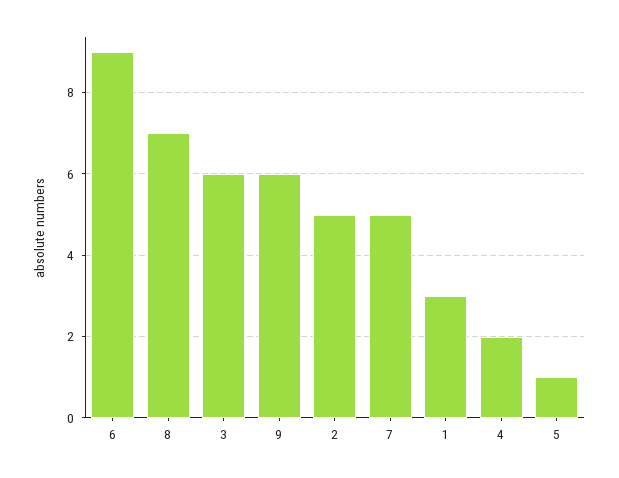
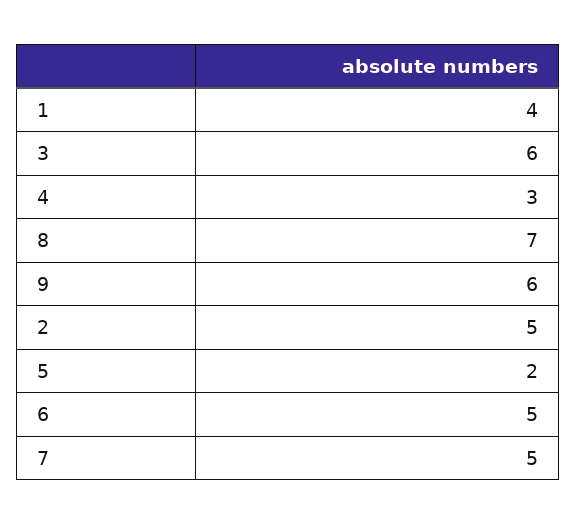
  {
-   "6": 9,
+   "6": 5,
    "8": 7,
    "3": 6,
    "9": 6,
    "2": 5,
    "7": 5,
-   "1": 3,
+   "1": 4,
-   "4": 2,
+   "4": 3,
-   "5": 1
+   "5": 2
  }

